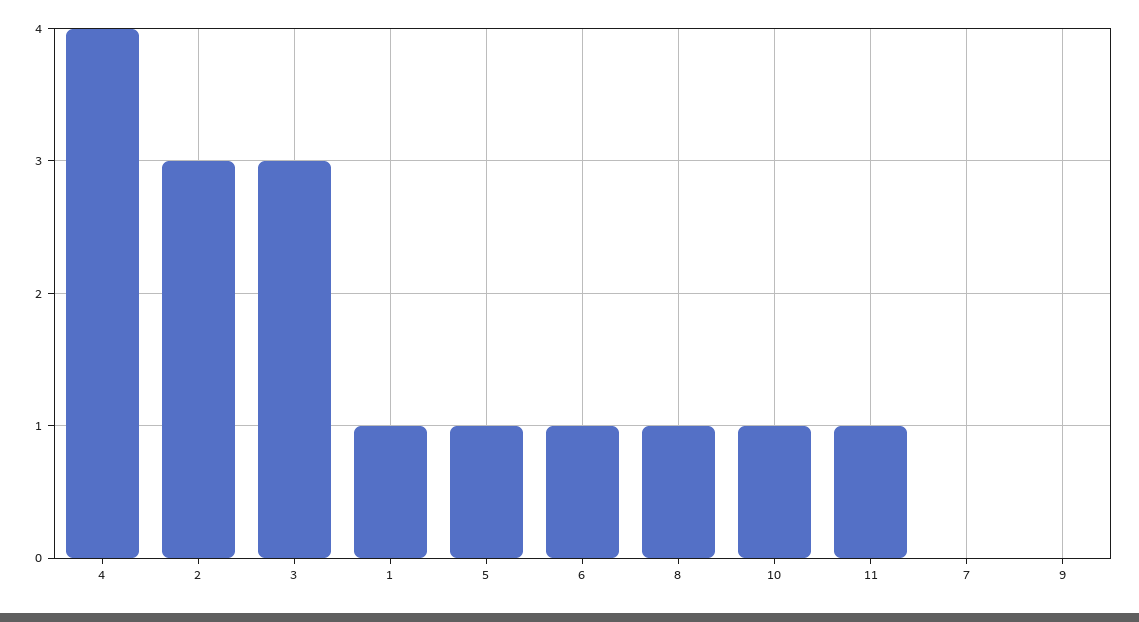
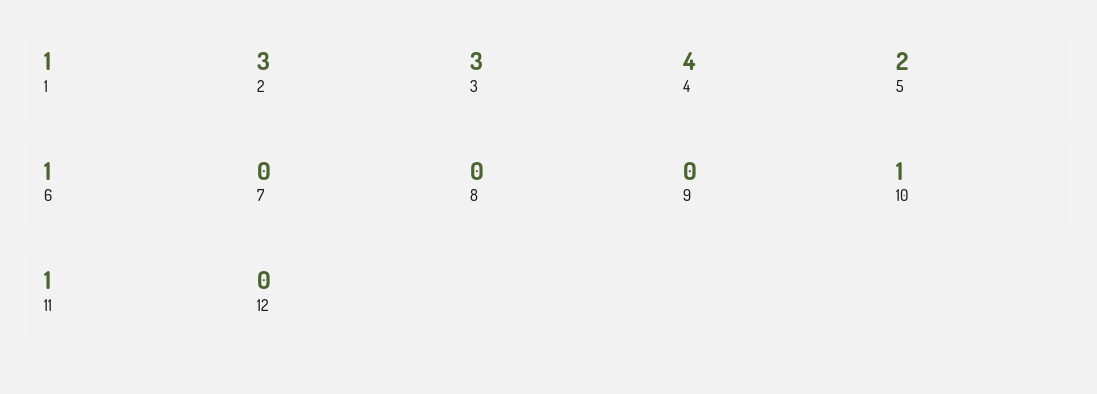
  {
    "4": 4,
    "2": 3,
    "3": 3,
    "1": 1,
-   "5": 1,
+   "5": 2,
    "6": 1,
-   "8": 1,
+   "8": 0,
    "10": 1,
    "11": 1,
    "7": 0,
-   "9": 0
+   "9": 0,
+   "12": 0
  }

